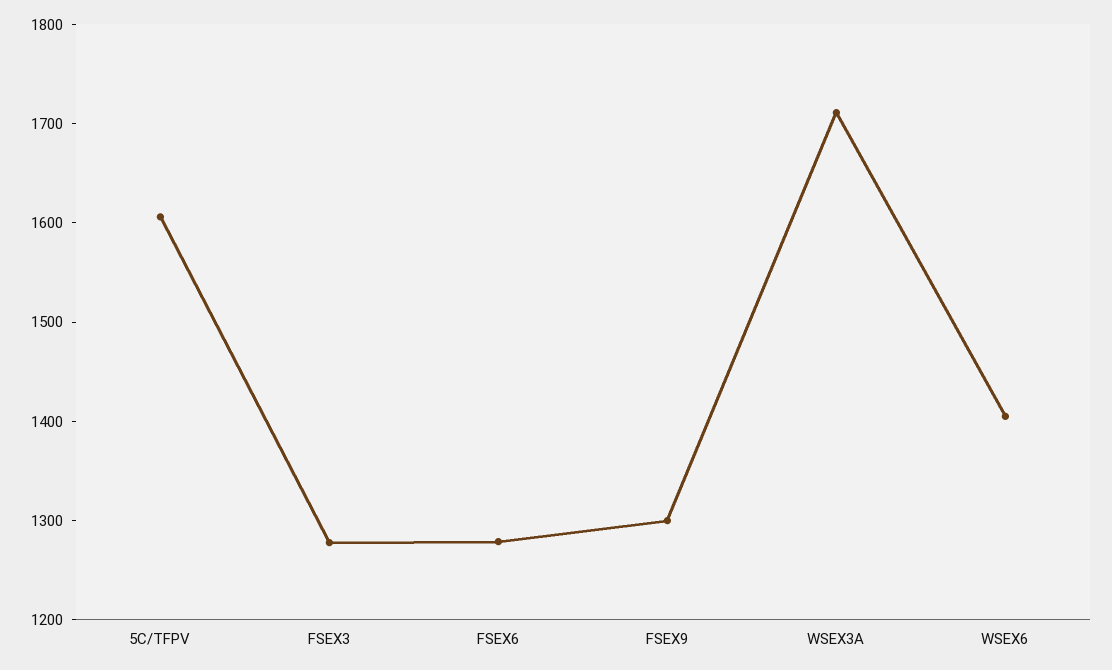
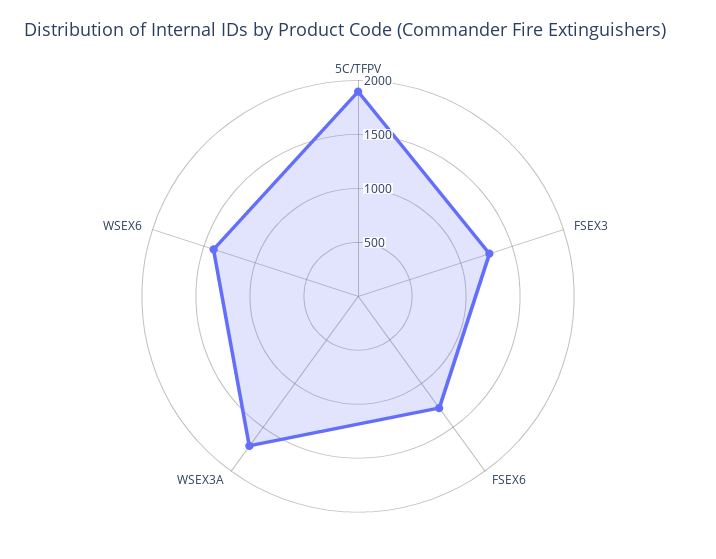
  {
-   "5C/TFPV": 1600,
+   "5C/TFPV": 1900,
    "FSEX3": 1280,
    "FSEX6": 1280,
-   "FSEX9": 1300,
    "WSEX3A": 1720,
    "WSEX6": 1400
  }

